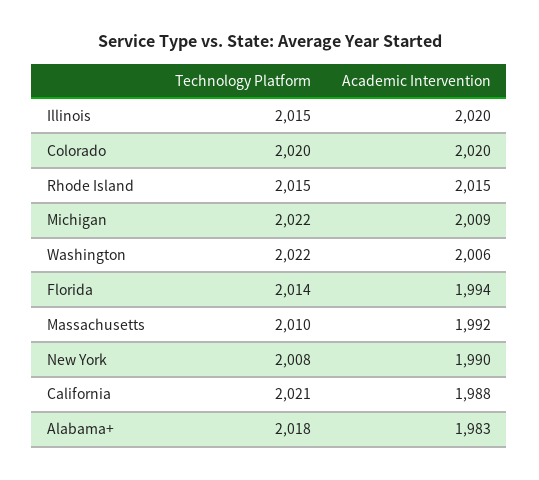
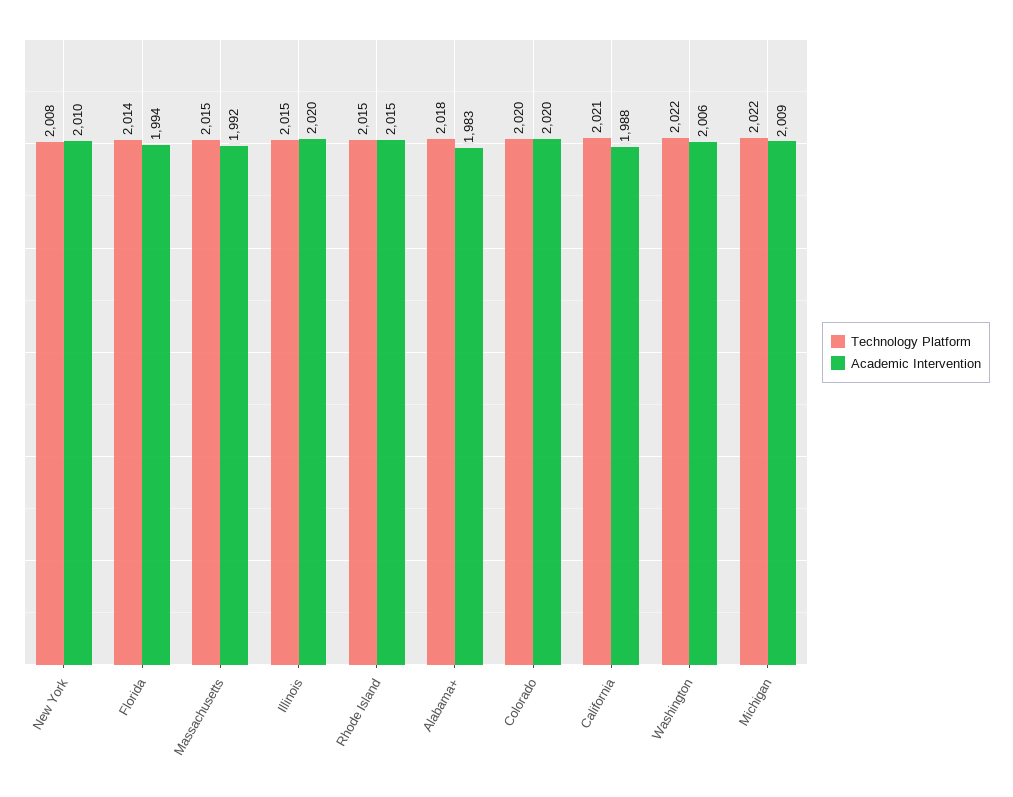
  {
    "Technology Platform": {
      "Illinois": 2015,
      "Colorado": 2020,
      "Rhode Island": 2015,
      "Michigan": 2022,
      "Washington": 2022,
      "Florida": 2014,
-     "Massachusetts": 2010,
+     "Massachusetts": 2015,
      "New York": 2008,
      "California": 2021,
      "Alabama+": 2018
    },
    "Academic Intervention": {
      "Illinois": 2020,
      "Colorado": 2020,
      "Rhode Island": 2015,
      "Michigan": 2009,
      "Washington": 2006,
      "Florida": 1994,
      "Massachusetts": 1992,
-     "New York": 1990,
+     "New York": 2010,
      "California": 1988,
      "Alabama+": 1983
    }
  }

